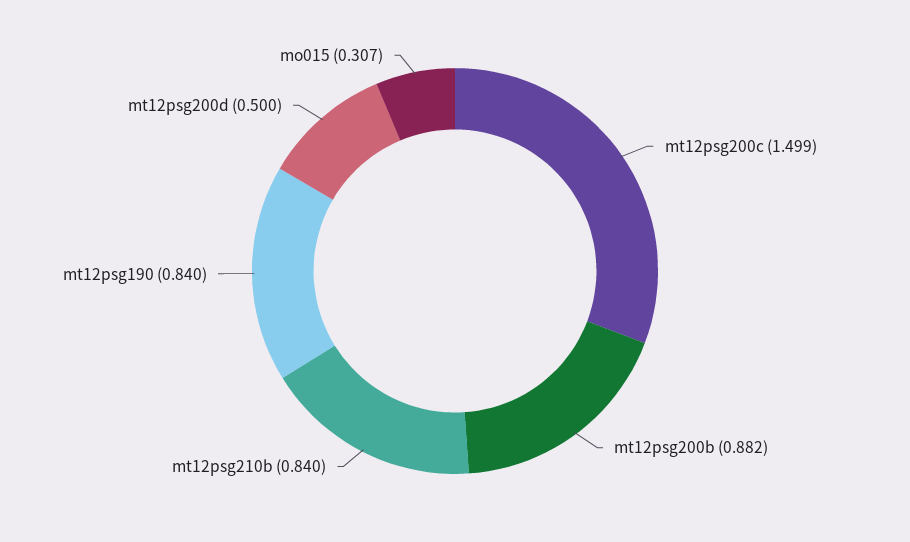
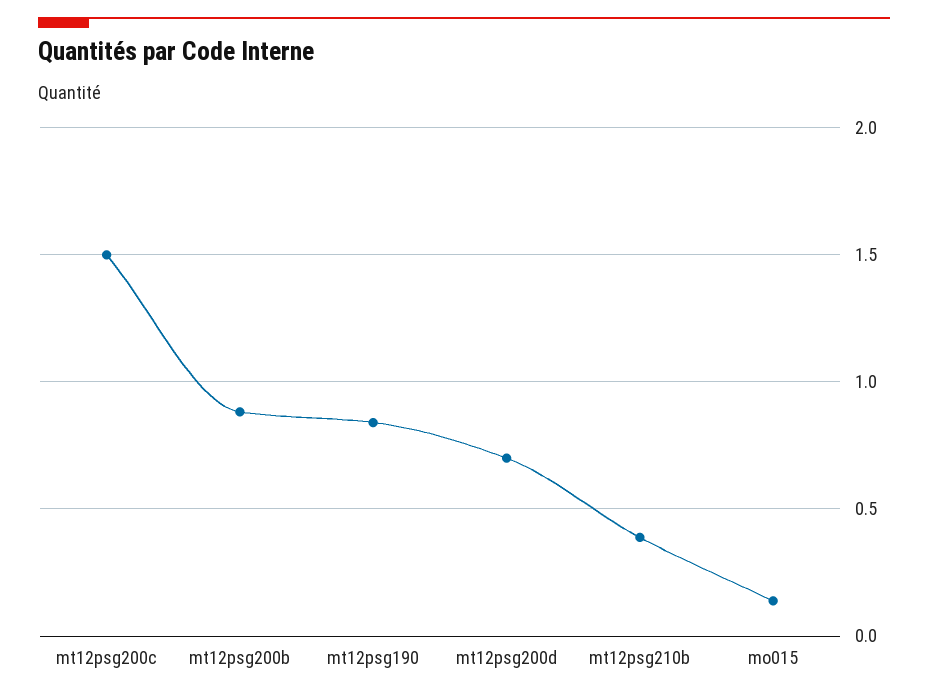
  {
    "mt12psg200c": 1.499,
    "mt12psg200b": 0.882,
-   "mt12psg210b": 0.84,
+   "mt12psg210b": 0.4,
    "mt12psg190": 0.84,
-   "mt12psg200d": 0.5,
+   "mt12psg200d": 0.7,
-   "mo015": 0.307
+   "mo015": 0.15
  }

